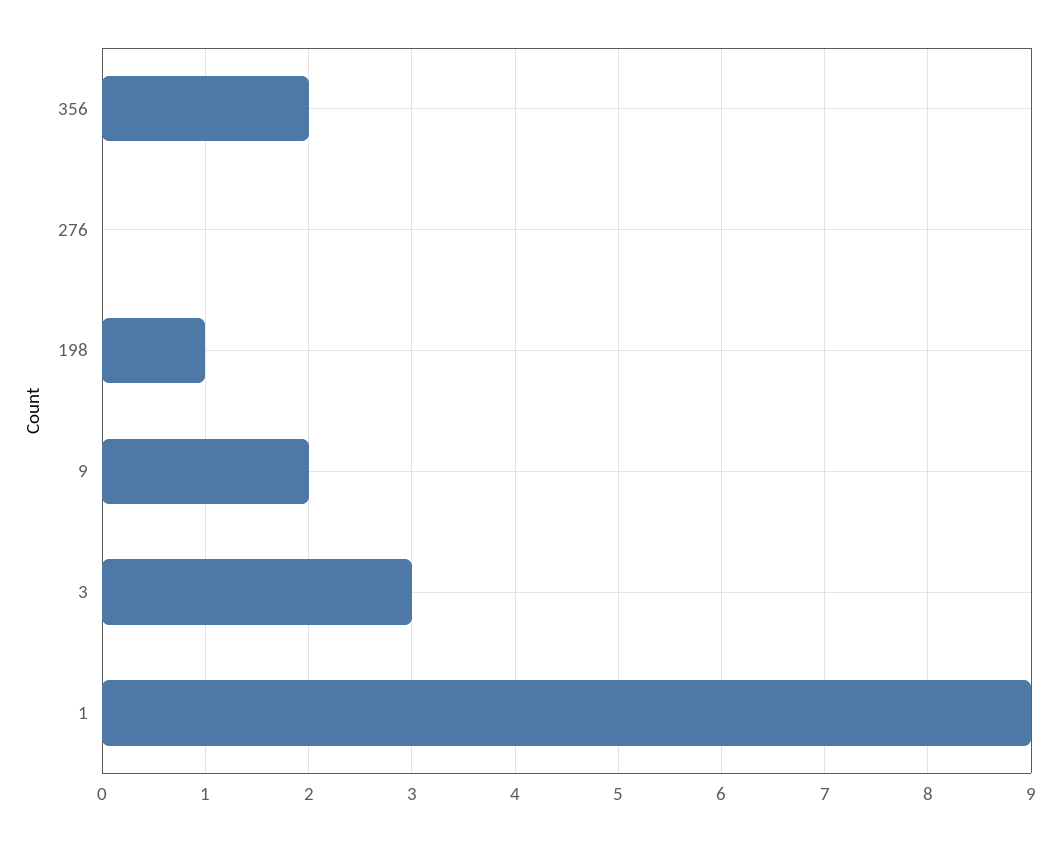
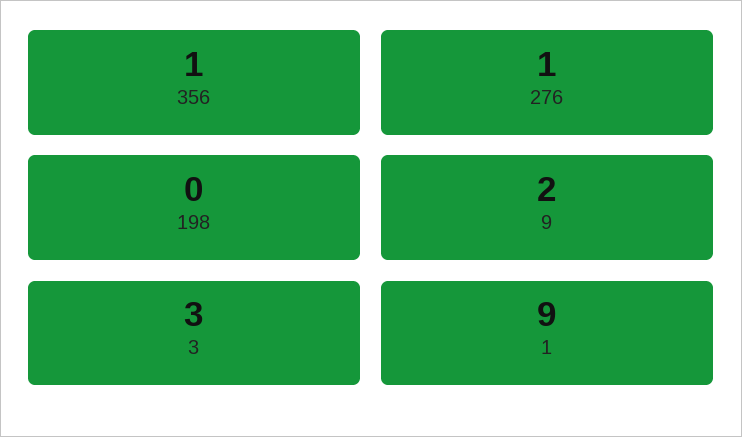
  {
-   "356": 2,
+   "356": 1,
-   "276": 0,
+   "276": 1,
-   "198": 1,
+   "198": 0,
    "9": 2,
    "3": 3,
    "1": 9
  }

